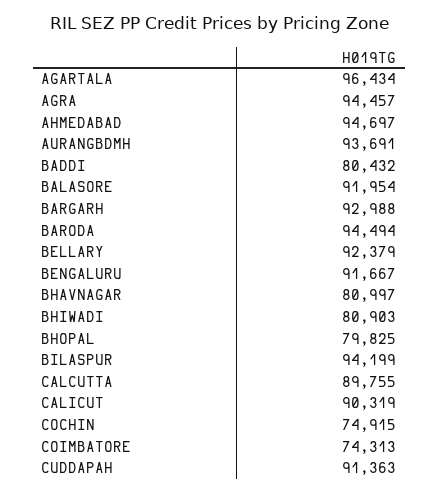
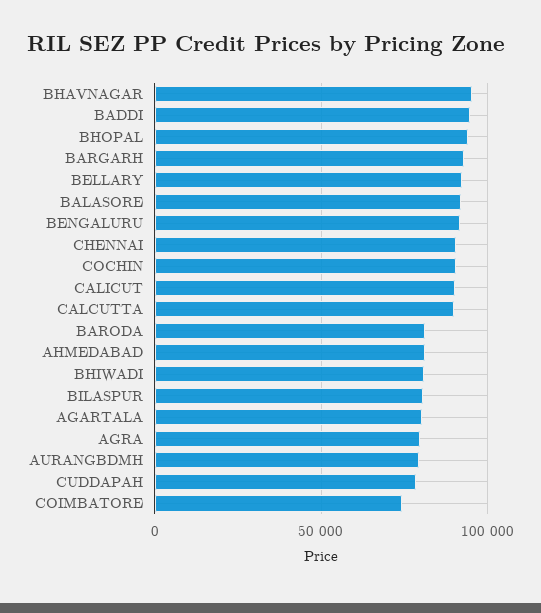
  {
-   "AGARTALA": 96434,
+   "AGARTALA": 80000,
-   "AGRA": 94457,
+   "AGRA": 80000,
-   "AHMEDABAD": 94697,
+   "AHMEDABAD": 80000,
-   "AURANGBDMH": 93691,
+   "AURANGBDMH": 80000,
-   "BADDI": 80432,
+   "BADDI": 95000,
    "BALASORE": 91954,
    "BARGARH": 92988,
-   "BARODA": 94494,
+   "BARODA": 80000,
    "BELLARY": 92379,
    "BENGALURU": 91667,
-   "BHAVNAGAR": 80997,
+   "BHAVNAGAR": 95000,
    "BHIWADI": 80903,
-   "BHOPAL": 79825,
+   "BHOPAL": 95000,
-   "BILASPUR": 94199,
+   "BILASPUR": 80000,
    "CALCUTTA": 89755,
    "CALICUT": 90319,
-   "COCHIN": 74915,
+   "COCHIN": 90000,
    "COIMBATORE": 74313,
-   "CUDDAPAH": 91363
+   "CUDDAPAH": 80000,
+   "CHENNAI": 90000
  }

